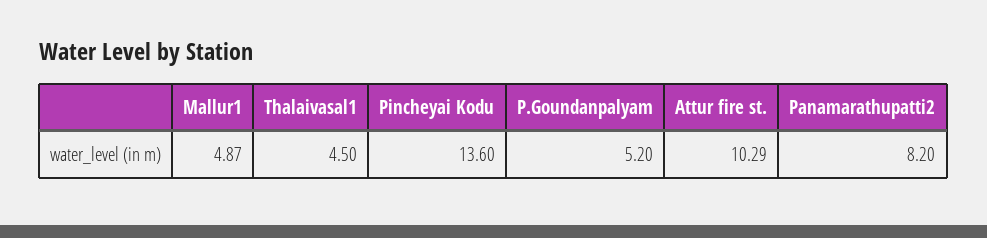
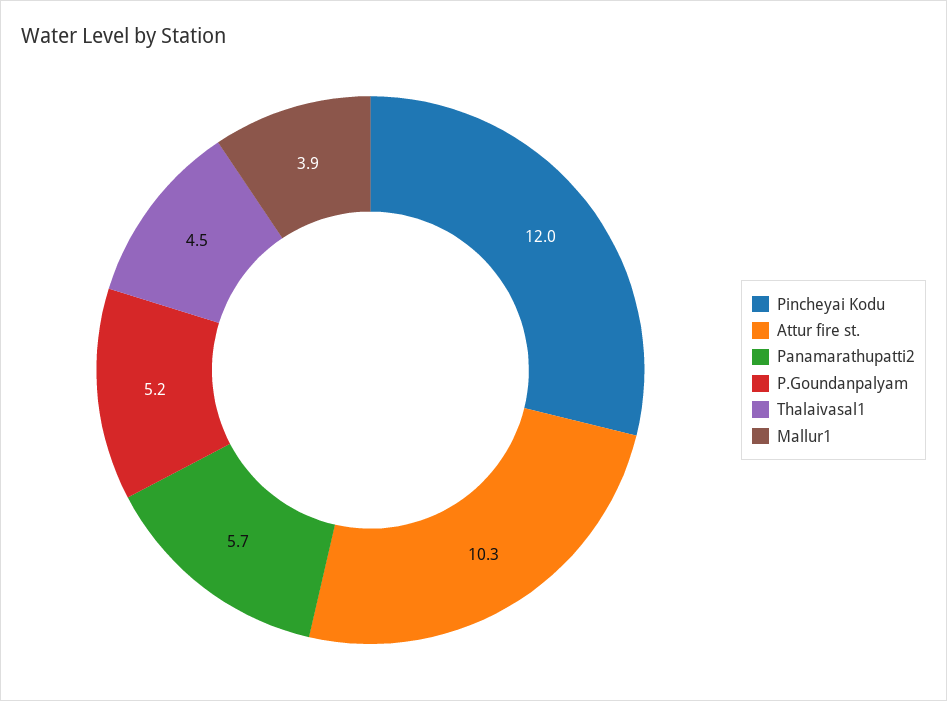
  {
-   "Mallur1": 4.87,
+   "Mallur1": 3.9,
    "Thalaivasal1": 4.5,
-   "Pincheyai Kodu": 13.6,
+   "Pincheyai Kodu": 12,
    "P.Goundanpalyam": 5.2,
    "Attur fire st.": 10.29,
-   "Panamarathupatti2": 8.2
+   "Panamarathupatti2": 5.7
  }

